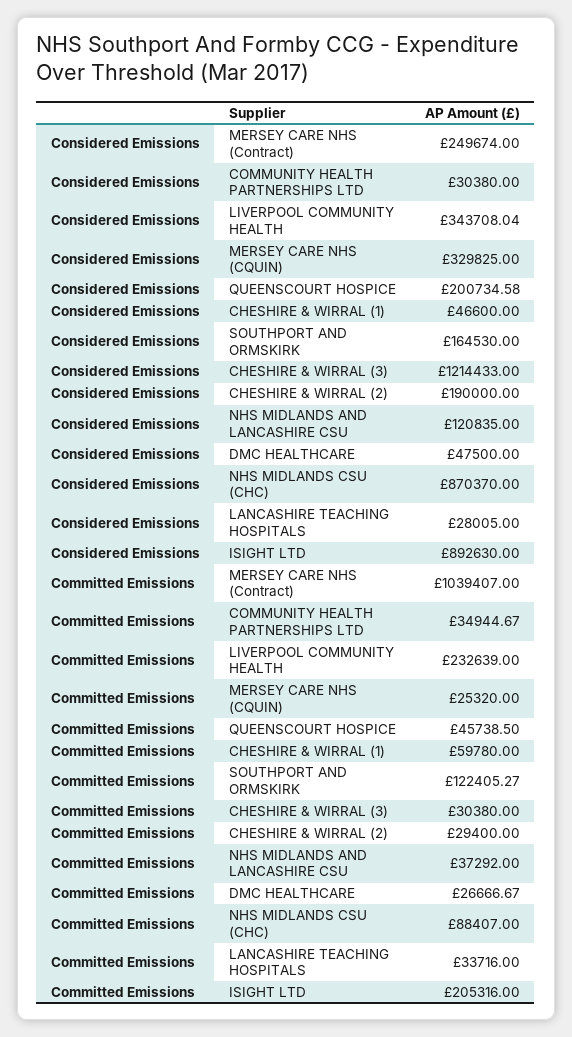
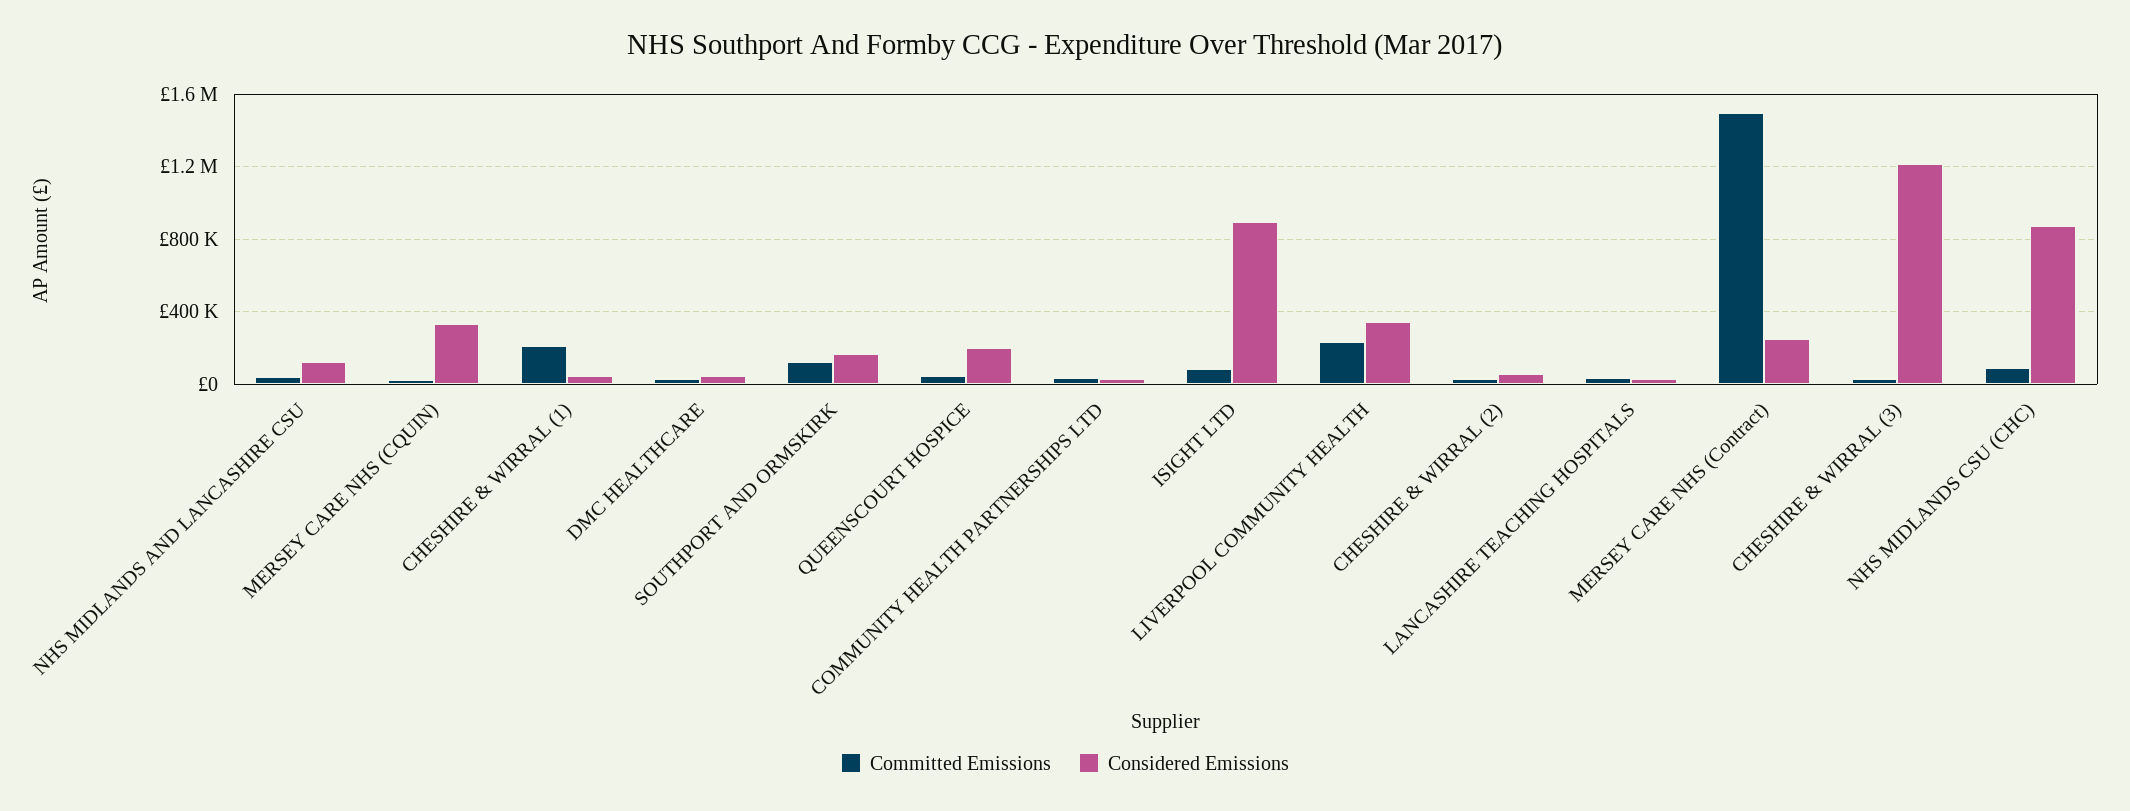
  {
    "Considered Emissions": {
      "MERSEY CARE NHS (Contract)": 249674,
      "COMMUNITY HEALTH PARTNERSHIPS LTD": 30380,
      "LIVERPOOL COMMUNITY HEALTH": 343708.04,
      "MERSEY CARE NHS (CQUIN)": 329825,
      "QUEENSCOURT HOSPICE": 200734.58,
      "CHESHIRE & WIRRAL (1)": 46600,
      "SOUTHPORT AND ORMSKIRK": 164530,
      "CHESHIRE & WIRRAL (3)": 1214433,
-     "CHESHIRE & WIRRAL (2)": 190000,
+     "CHESHIRE & WIRRAL (2)": 50000,
      "NHS MIDLANDS AND LANCASHIRE CSU": 120835,
      "DMC HEALTHCARE": 47500,
      "NHS MIDLANDS CSU (CHC)": 870370,
      "LANCASHIRE TEACHING HOSPITALS": 28005,
      "ISIGHT LTD": 892630
    },
    "Committed Emissions": {
-     "MERSEY CARE NHS (Contract)": 1039407,
+     "MERSEY CARE NHS (Contract)": 1500000,
      "COMMUNITY HEALTH PARTNERSHIPS LTD": 34944.67,
      "LIVERPOOL COMMUNITY HEALTH": 232639,
      "MERSEY CARE NHS (CQUIN)": 25320,
      "QUEENSCOURT HOSPICE": 45738.5,
-     "CHESHIRE & WIRRAL (1)": 59780,
+     "CHESHIRE & WIRRAL (1)": 200000,
      "SOUTHPORT AND ORMSKIRK": 122405.27,
      "CHESHIRE & WIRRAL (3)": 30380,
      "CHESHIRE & WIRRAL (2)": 29400,
      "NHS MIDLANDS AND LANCASHIRE CSU": 37292,
      "DMC HEALTHCARE": 26666.67,
      "NHS MIDLANDS CSU (CHC)": 88407,
      "LANCASHIRE TEACHING HOSPITALS": 33716,
-     "ISIGHT LTD": 205316
+     "ISIGHT LTD": 100000
    }
  }

